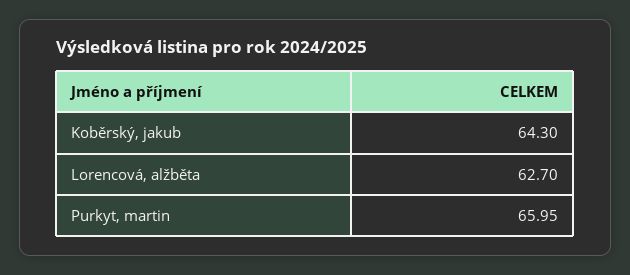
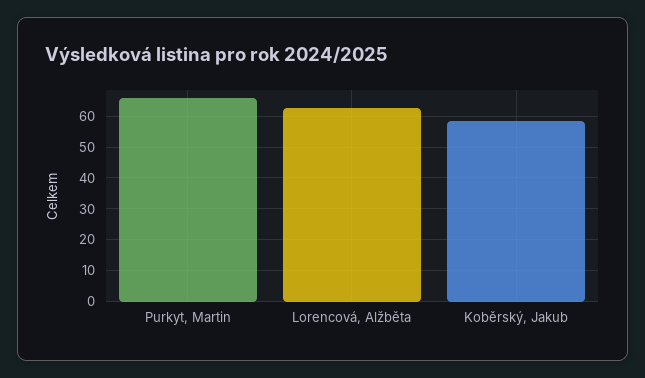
  {
-   "Koběrský, jakub": 64.3,
+   "Koběrský, jakub": 58,
    "Lorencová, alžběta": 62.7,
    "Purkyt, martin": 65.95
  }

